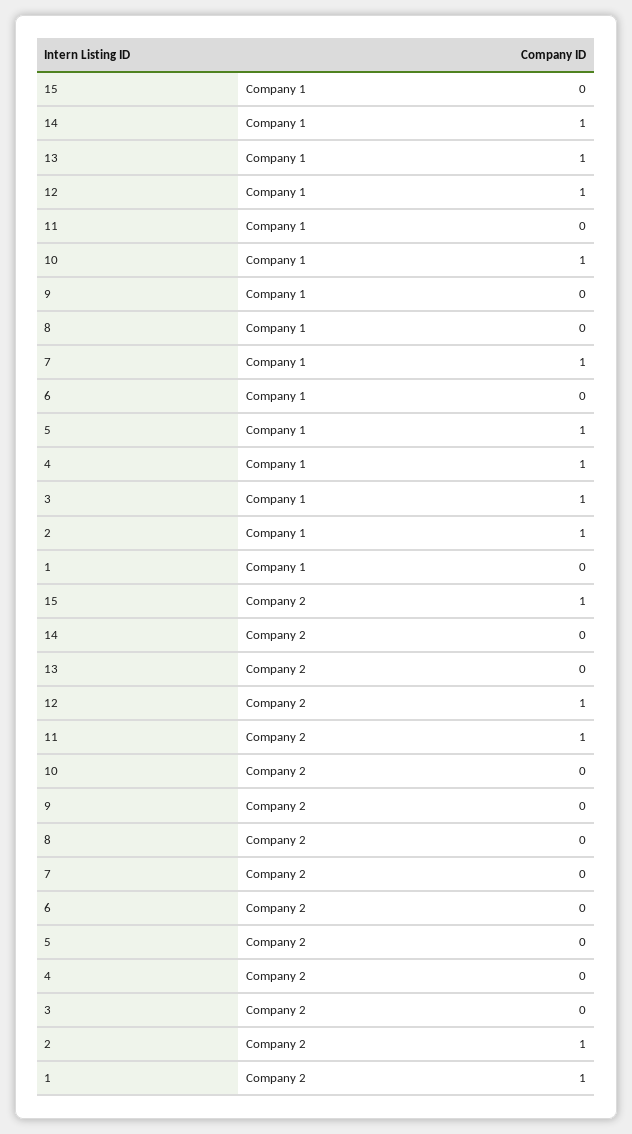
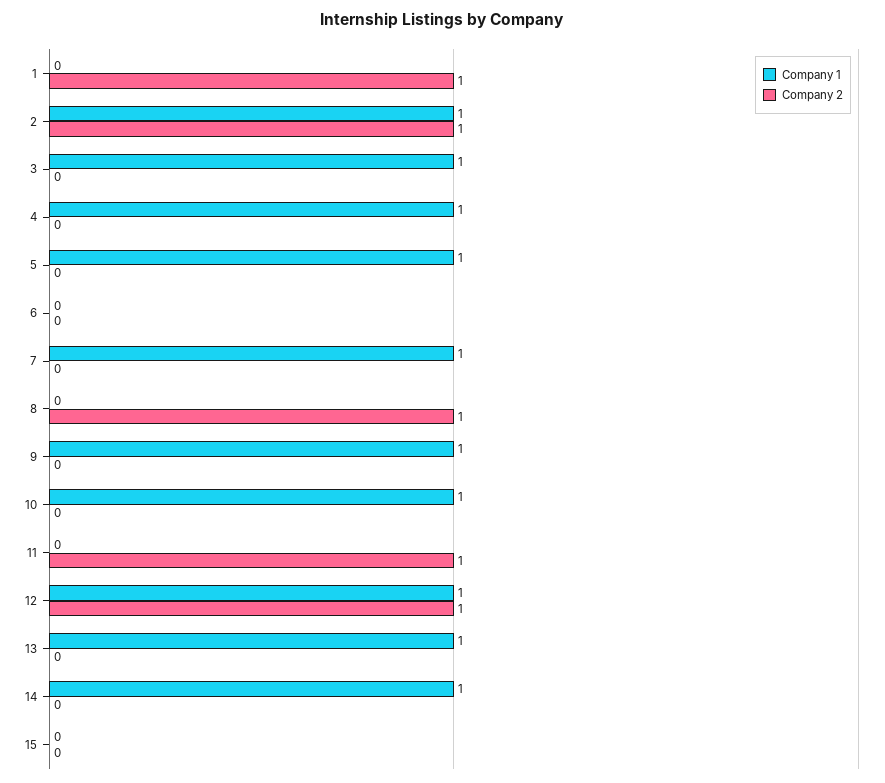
  {
    "Company 1": {
      "15": 0,
      "14": 1,
      "13": 1,
      "12": 1,
      "11": 0,
      "10": 1,
-     "9": 0,
+     "9": 1,
      "8": 0,
      "7": 1,
      "6": 0,
      "5": 1,
      "4": 1,
      "3": 1,
      "2": 1,
      "1": 0
    },
    "Company 2": {
-     "15": 1,
+     "15": 0,
      "14": 0,
      "13": 0,
      "12": 1,
      "11": 1,
      "10": 0,
      "9": 0,
-     "8": 0,
+     "8": 1,
      "7": 0,
      "6": 0,
      "5": 0,
      "4": 0,
      "3": 0,
      "2": 1,
      "1": 1
    }
  }

